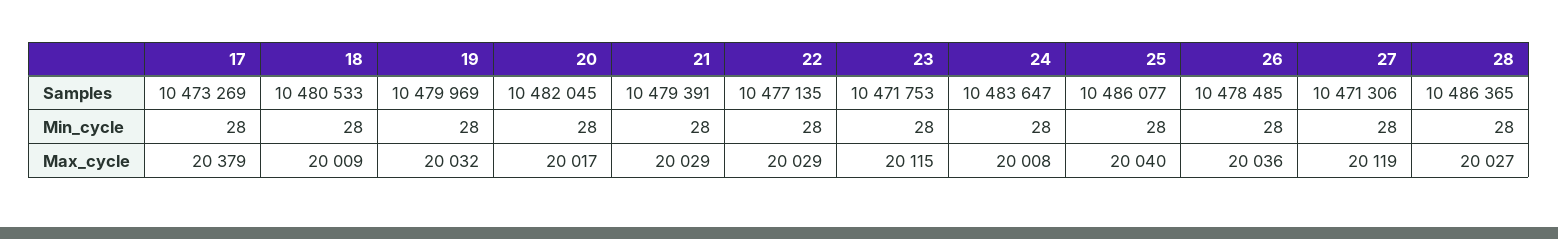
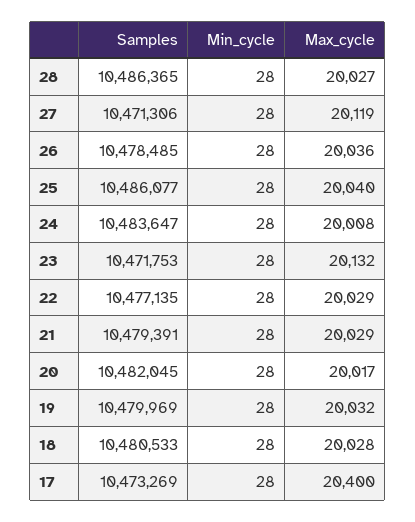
  {
    "17": {
      "Samples": 10473269,
      "Min_cycle": 28,
-     "Max_cycle": 20379
+     "Max_cycle": 20400
    },
    "18": {
      "Samples": 10480533,
      "Min_cycle": 28,
-     "Max_cycle": 20009
+     "Max_cycle": 20028
    },
    "19": {
      "Samples": 10479969,
      "Min_cycle": 28,
      "Max_cycle": 20032
    },
    "20": {
      "Samples": 10482045,
      "Min_cycle": 28,
      "Max_cycle": 20017
    },
    "21": {
      "Samples": 10479391,
      "Min_cycle": 28,
      "Max_cycle": 20029
    },
    "22": {
      "Samples": 10477135,
      "Min_cycle": 28,
      "Max_cycle": 20029
    },
    "23": {
      "Samples": 10471753,
      "Min_cycle": 28,
-     "Max_cycle": 20115
+     "Max_cycle": 20132
    },
    "24": {
      "Samples": 10483647,
      "Min_cycle": 28,
      "Max_cycle": 20008
    },
    "25": {
      "Samples": 10486077,
      "Min_cycle": 28,
      "Max_cycle": 20040
    },
    "26": {
      "Samples": 10478485,
      "Min_cycle": 28,
      "Max_cycle": 20036
    },
    "27": {
      "Samples": 10471306,
      "Min_cycle": 28,
      "Max_cycle": 20119
    },
    "28": {
      "Samples": 10486365,
      "Min_cycle": 28,
      "Max_cycle": 20027
    }
  }

